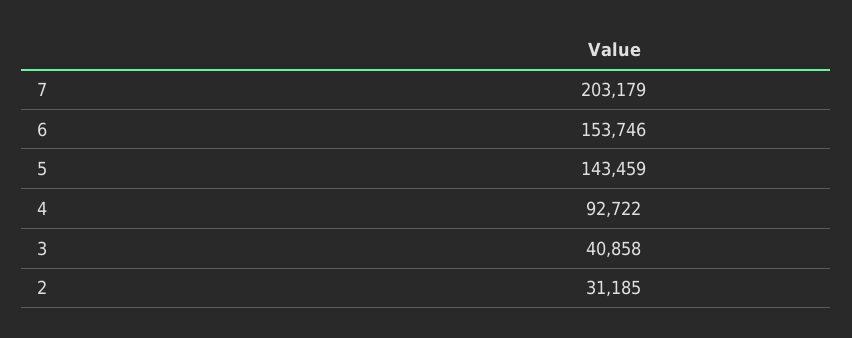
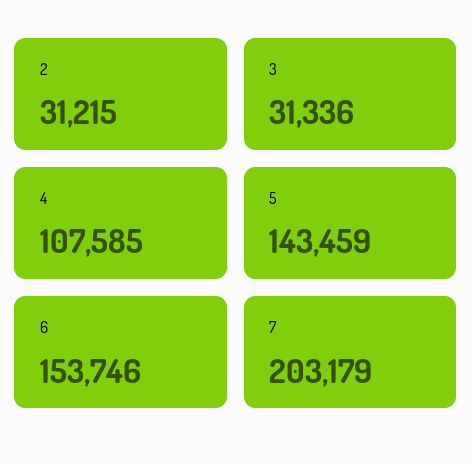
  {
    "7": 203179,
    "6": 153746,
    "5": 143459,
-   "4": 92722,
+   "4": 107585,
-   "3": 40858,
+   "3": 31336,
-   "2": 31185
+   "2": 31215
  }

